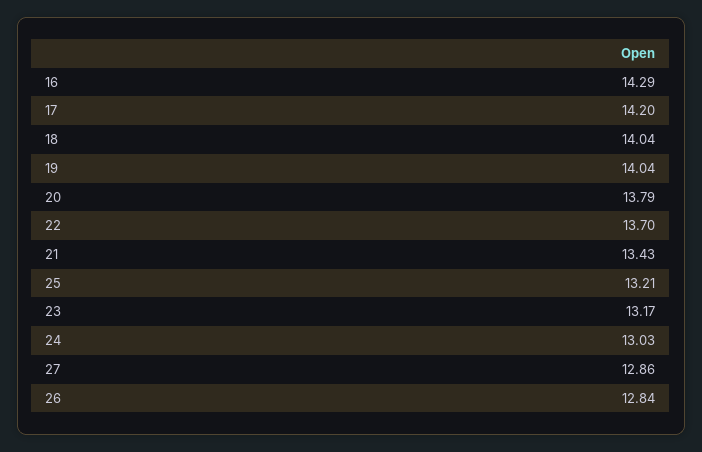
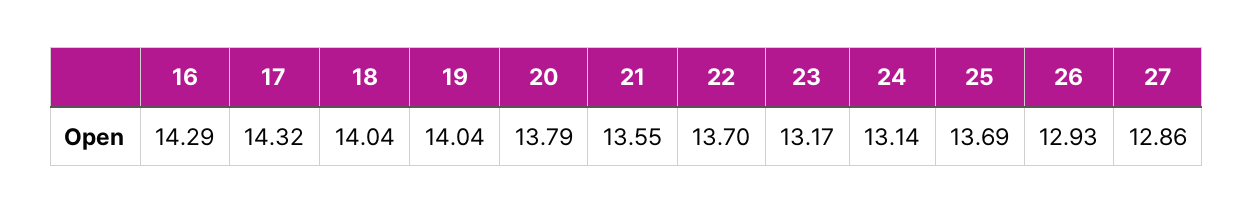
  {
    "16": 14.29,
-   "17": 14.2,
+   "17": 14.32,
    "18": 14.04,
    "19": 14.04,
    "20": 13.79,
    "22": 13.7,
-   "21": 13.43,
+   "21": 13.55,
-   "25": 13.21,
+   "25": 13.69,
    "23": 13.17,
-   "24": 13.03,
+   "24": 13.14,
    "27": 12.86,
-   "26": 12.84
+   "26": 12.93
  }

